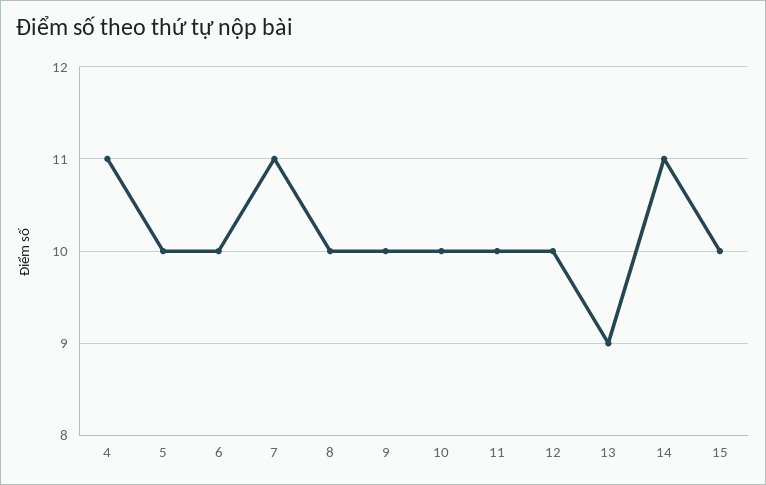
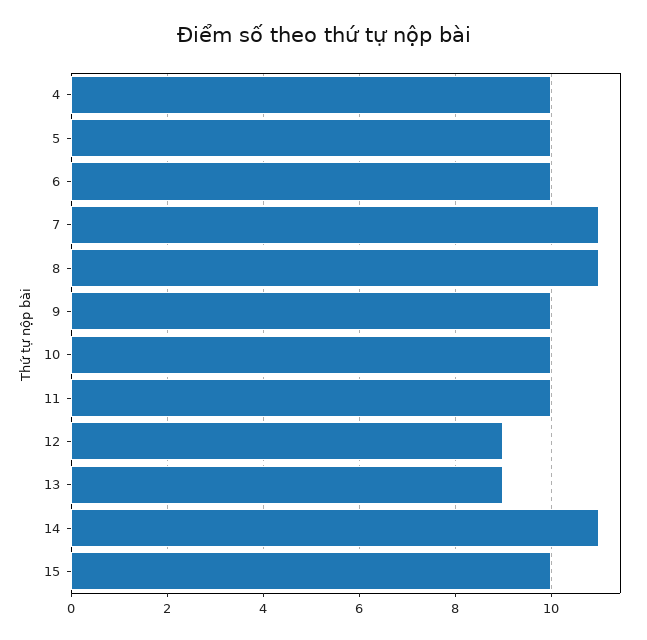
  {
-   "4": 11,
+   "4": 10,
    "5": 10,
    "6": 10,
    "7": 11,
-   "8": 10,
+   "8": 11,
    "9": 10,
    "10": 10,
    "11": 10,
-   "12": 10,
+   "12": 9,
    "13": 9,
    "14": 11,
    "15": 10
  }

